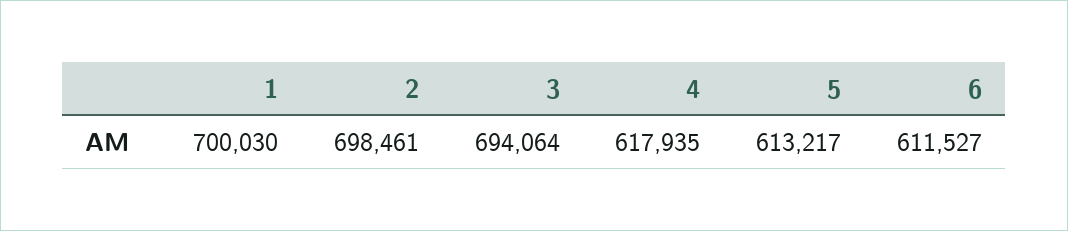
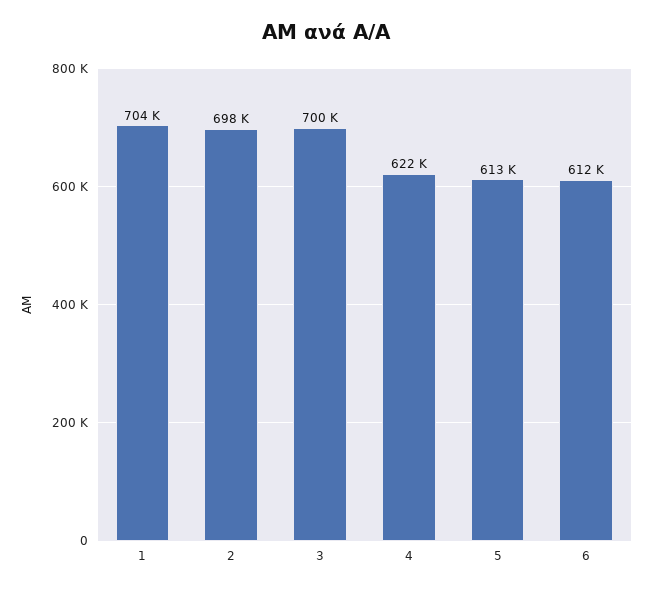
  {
-   "1": 700030,
+   "1": 704000,
    "2": 698461,
-   "3": 694064,
+   "3": 700000,
-   "4": 617935,
+   "4": 622000,
    "5": 613217,
    "6": 611527
  }

